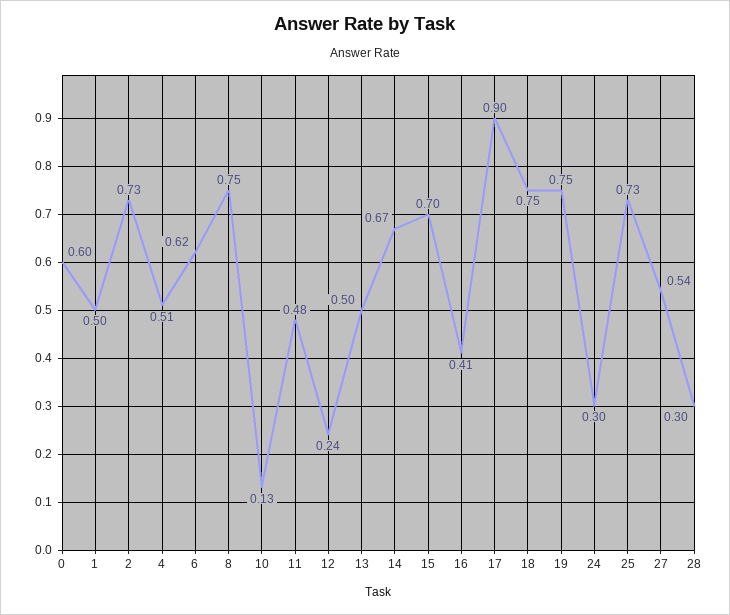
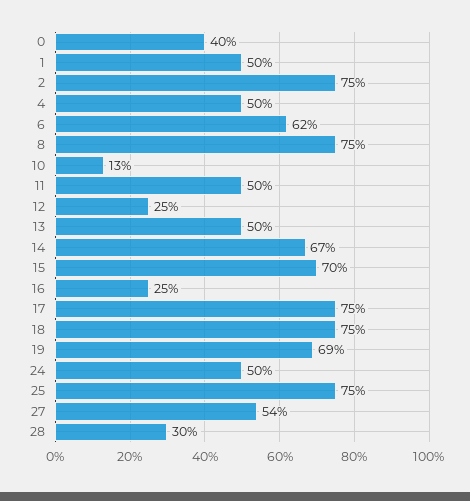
  {
-   "0": 0.6,
+   "0": 0.4,
    "1": 0.5,
-   "2": 0.73,
+   "2": 0.75,
-   "4": 0.51,
+   "4": 0.5,
    "6": 0.62,
    "8": 0.75,
    "10": 0.13,
-   "11": 0.48,
+   "11": 0.5,
-   "12": 0.24,
+   "12": 0.25,
    "13": 0.5,
    "14": 0.67,
    "15": 0.7,
-   "16": 0.41,
+   "16": 0.25,
-   "17": 0.9,
+   "17": 0.75,
    "18": 0.75,
-   "19": 0.75,
+   "19": 0.69,
-   "24": 0.3,
+   "24": 0.5,
-   "25": 0.73,
+   "25": 0.75,
    "27": 0.54,
    "28": 0.3
  }

